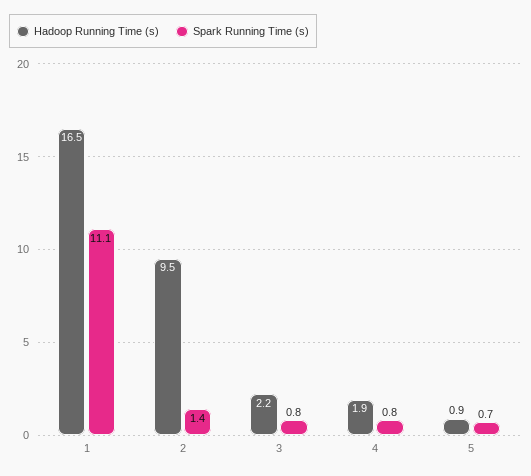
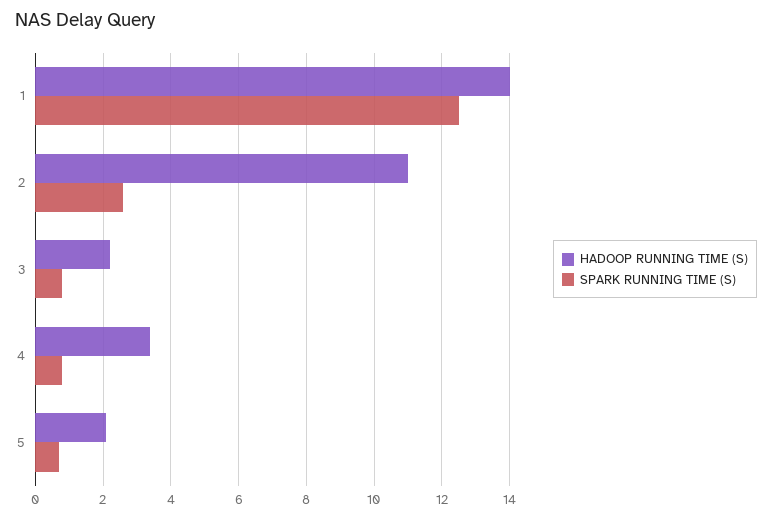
  {
    "Hadoop Running Time (s)": {
-     "1": 16.5,
+     "1": 14,
-     "2": 9.5,
+     "2": 11,
      "3": 2.2,
-     "4": 1.9,
+     "4": 3.5,
-     "5": 0.9
+     "5": 2
    },
    "Spark Running Time (s)": {
-     "1": 11.1,
+     "1": 12.5,
-     "2": 1.4,
+     "2": 2.5,
      "3": 0.8,
      "4": 0.8,
      "5": 0.7
    }
  }

